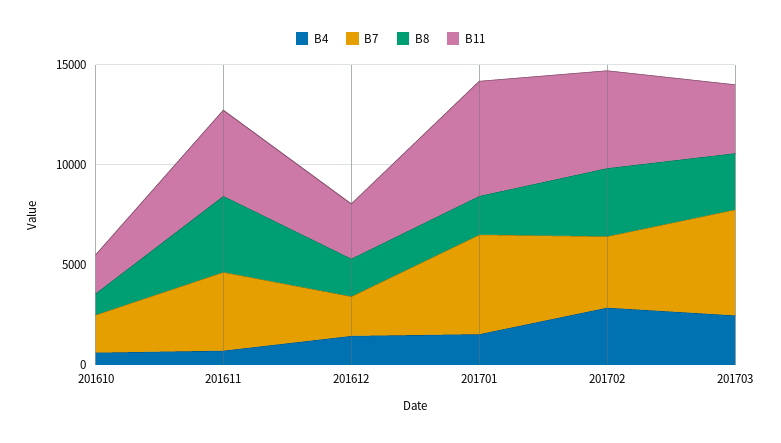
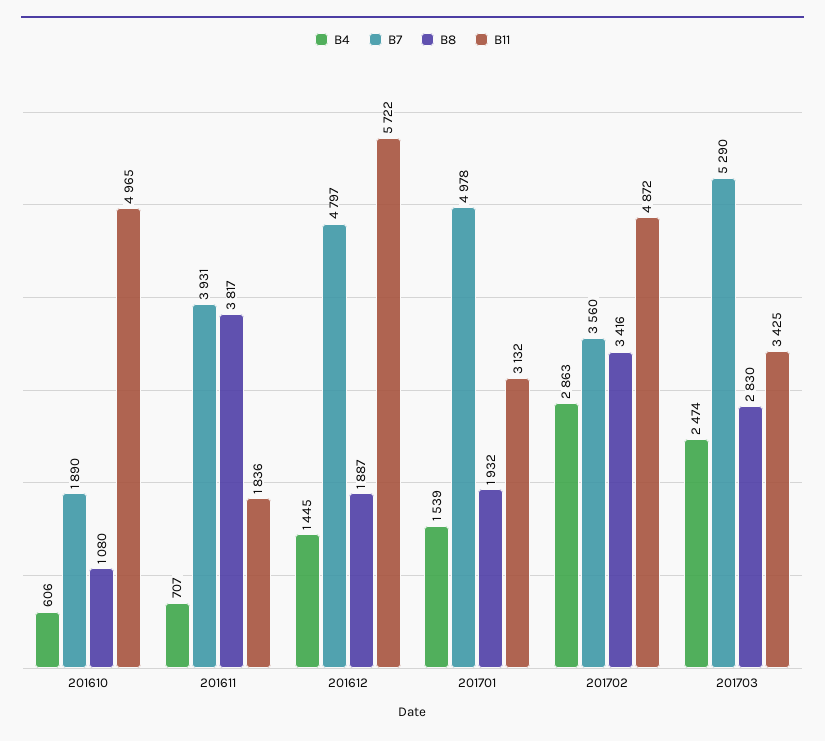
  {
    "B4": {
      "201610": 606,
      "201611": 707,
      "201612": 1445,
      "201701": 1539,
      "201702": 2863,
      "201703": 2474
    },
    "B7": {
      "201610": 1890,
      "201611": 3931,
-     "201612": 2000,
+     "201612": 4797,
      "201701": 4978,
      "201702": 3560,
      "201703": 5290
    },
    "B8": {
      "201610": 1080,
      "201611": 3817,
      "201612": 1887,
      "201701": 1932,
      "201702": 3416,
      "201703": 2830
    },
    "B11": {
-     "201610": 2000,
+     "201610": 4965,
-     "201611": 4000,
+     "201611": 1836,
-     "201612": 3000,
+     "201612": 5722,
-     "201701": 6000,
+     "201701": 3132,
      "201702": 4872,
      "201703": 3425
    }
  }

